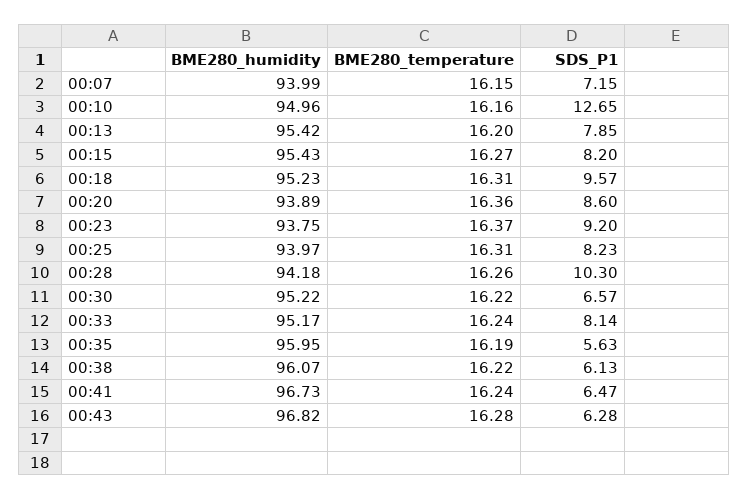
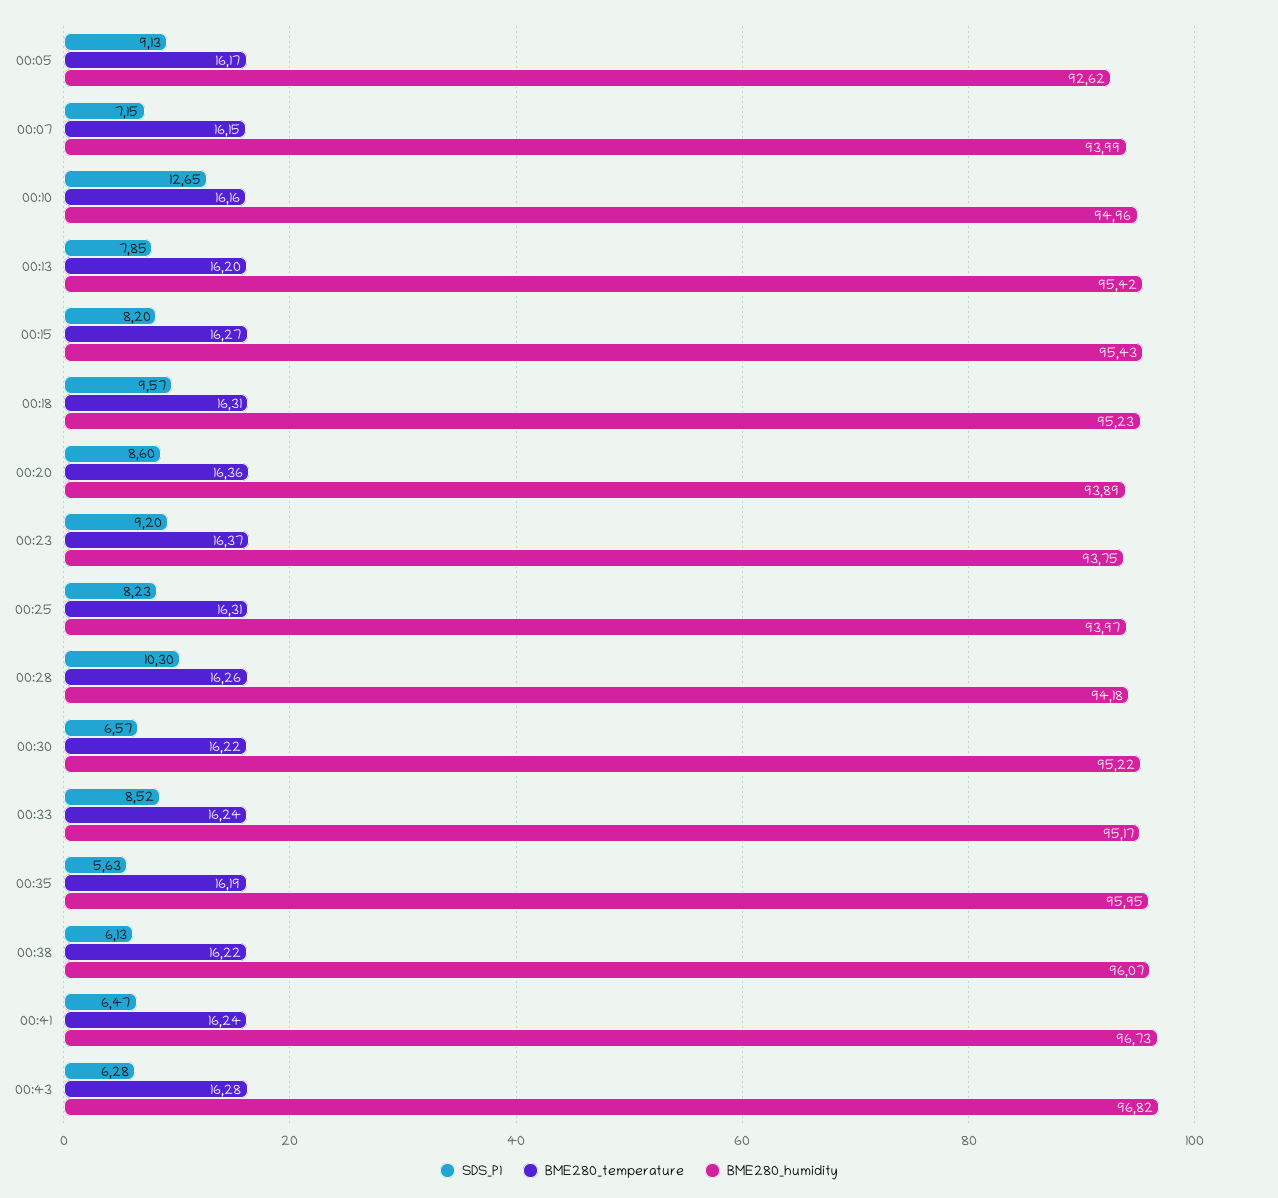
  {
    "BME280_humidity": {
      "00:07": 93.99,
      "00:10": 94.96,
      "00:13": 95.42,
      "00:15": 95.43,
      "00:18": 95.23,
      "00:20": 93.89,
      "00:23": 93.75,
      "00:25": 93.97,
      "00:28": 94.18,
      "00:30": 95.22,
      "00:33": 95.17,
      "00:35": 95.95,
      "00:38": 96.07,
      "00:41": 96.73,
-     "00:43": 96.82
+     "00:43": 96.82,
+     "00:05": 92.62
    },
    "BME280_temperature": {
      "00:07": 16.15,
      "00:10": 16.16,
      "00:13": 16.2,
      "00:15": 16.27,
      "00:18": 16.31,
      "00:20": 16.36,
      "00:23": 16.37,
      "00:25": 16.31,
      "00:28": 16.26,
      "00:30": 16.22,
      "00:33": 16.24,
      "00:35": 16.19,
      "00:38": 16.22,
      "00:41": 16.24,
-     "00:43": 16.28
+     "00:43": 16.28,
+     "00:05": 16.17
    },
    "SDS_P1": {
      "00:07": 7.15,
      "00:10": 12.65,
      "00:13": 7.85,
      "00:15": 8.2,
      "00:18": 9.57,
      "00:20": 8.6,
      "00:23": 9.2,
      "00:25": 8.23,
      "00:28": 10.3,
      "00:30": 6.57,
-     "00:33": 8.14,
+     "00:33": 8.52,
      "00:35": 5.63,
      "00:38": 6.13,
      "00:41": 6.47,
-     "00:43": 6.28
+     "00:43": 6.28,
+     "00:05": 9.13
    }
  }

